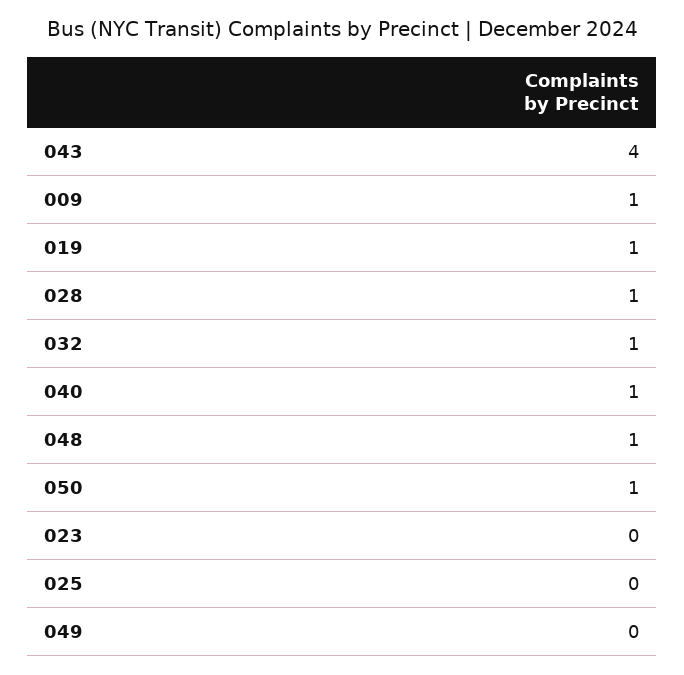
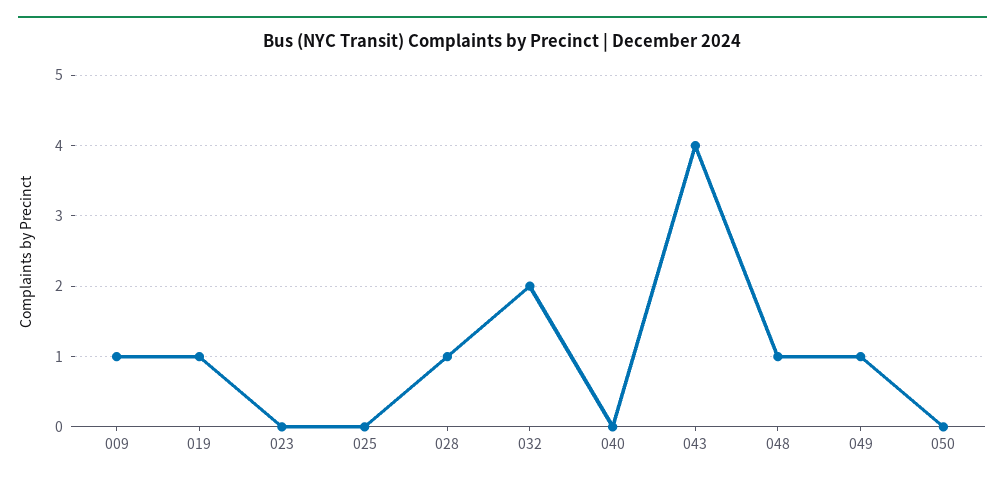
  {
    "043": 4,
    "009": 1,
    "019": 1,
    "028": 1,
-   "032": 1,
+   "032": 2,
-   "040": 1,
+   "040": 0,
    "048": 1,
-   "050": 1,
+   "050": 0,
    "023": 0,
    "025": 0,
-   "049": 0
+   "049": 1
  }

